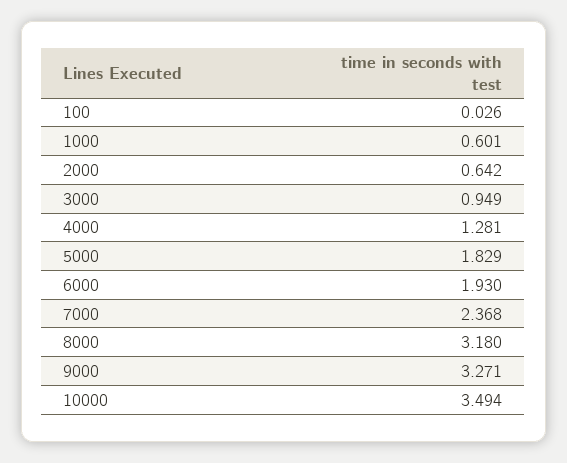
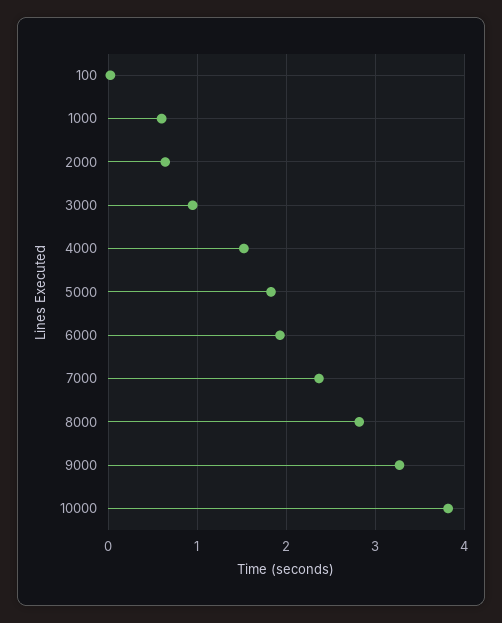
  {
    "100": 0.026,
    "1000": 0.601,
    "2000": 0.642,
    "3000": 0.949,
-   "4000": 1.281,
+   "4000": 1.5,
    "5000": 1.829,
    "6000": 1.93,
    "7000": 2.368,
-   "8000": 3.18,
+   "8000": 2.8,
    "9000": 3.271,
-   "10000": 3.494
+   "10000": 3.8
  }

